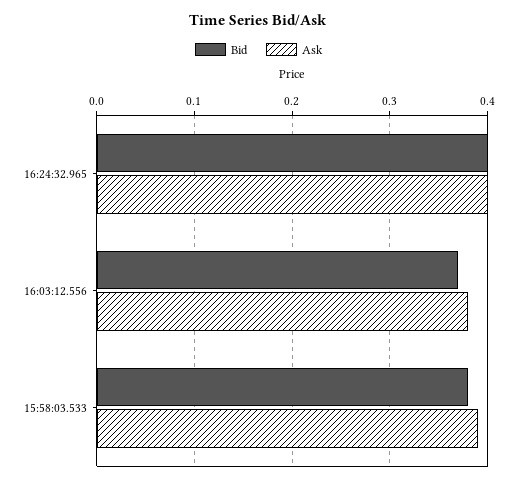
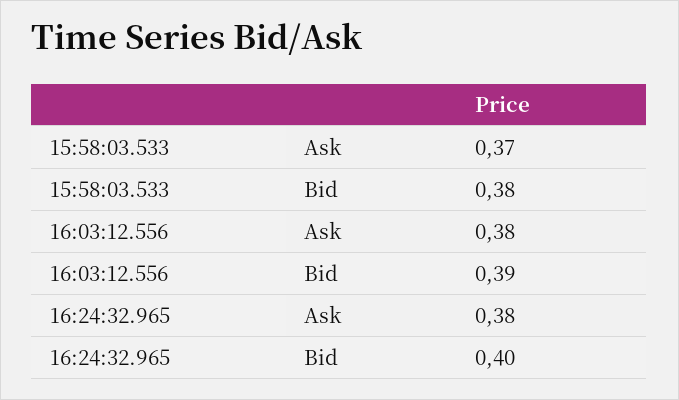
  {
    "Bid": {
      "16:24:32.965": 0.4,
-     "16:03:12.556": 0.37,
+     "16:03:12.556": 0.39,
      "15:58:03.533": 0.38
    },
    "Ask": {
-     "16:24:32.965": 0.4,
+     "16:24:32.965": 0.38,
      "16:03:12.556": 0.38,
-     "15:58:03.533": 0.39
+     "15:58:03.533": 0.37
    }
  }

